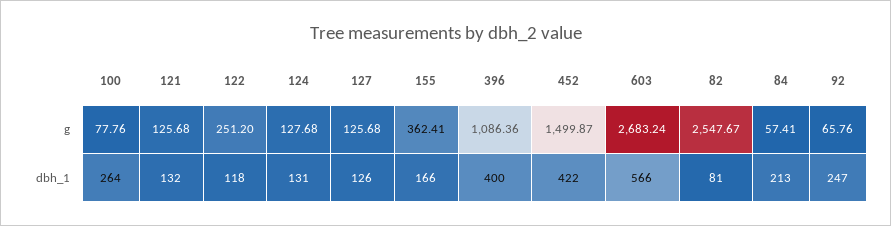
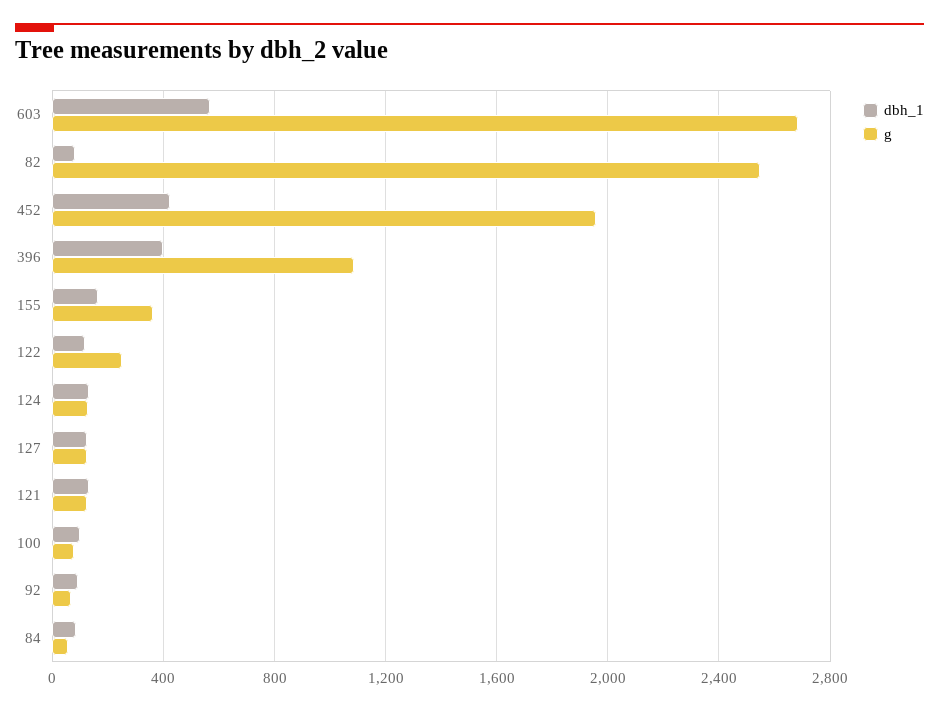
  {
    "g": {
      "100": 77.76,
      "121": 125.68,
      "122": 251.2,
      "124": 127.68,
      "127": 125.68,
      "155": 362.41,
      "396": 1086.36,
-     "452": 1499.87,
+     "452": 1950,
      "603": 2683.24,
      "82": 2547.67,
      "84": 57.41,
      "92": 65.76
    },
    "dbh_1": {
-     "100": 264,
+     "100": 100,
      "121": 132,
      "122": 118,
      "124": 131,
      "127": 126,
      "155": 166,
      "396": 400,
      "452": 422,
      "603": 566,
      "82": 81,
-     "84": 213,
+     "84": 100,
-     "92": 247
+     "92": 100
    }
  }

